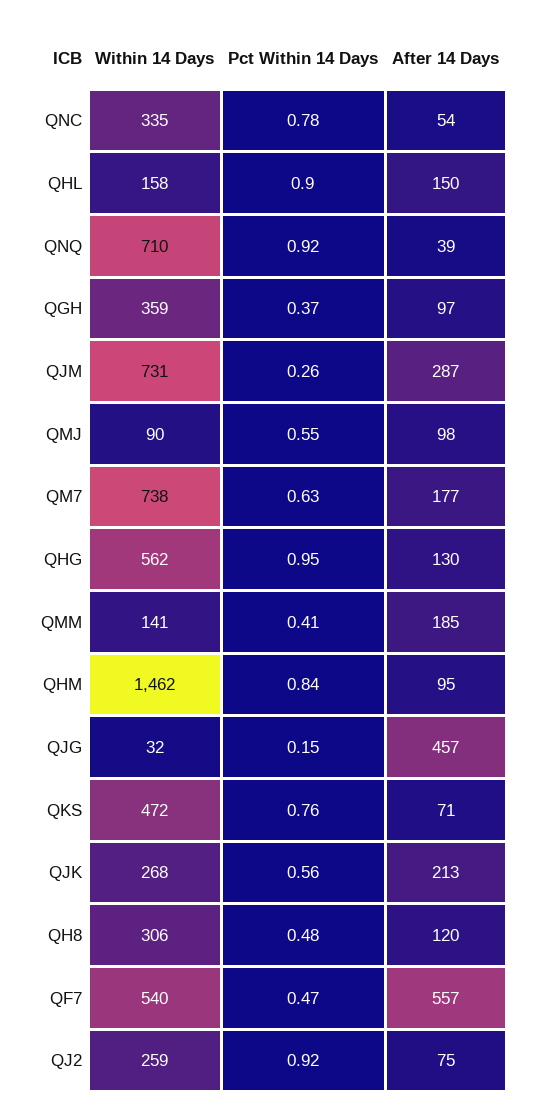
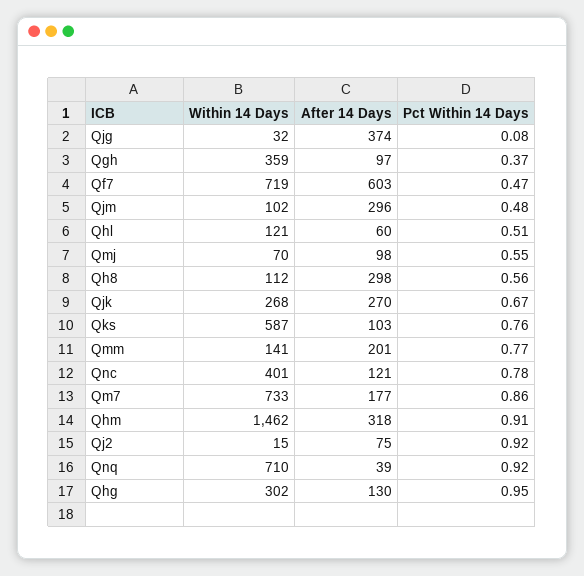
  {
    "Within 14 Days": {
-     "QNC": 335,
+     "QNC": 401,
-     "QHL": 158,
+     "QHL": 121,
      "QNQ": 710,
      "QGH": 359,
-     "QJM": 731,
+     "QJM": 102,
-     "QMJ": 90,
+     "QMJ": 70,
-     "QM7": 738,
+     "QM7": 733,
-     "QHG": 562,
+     "QHG": 302,
      "QMM": 141,
      "QHM": 1462,
      "QJG": 32,
-     "QKS": 472,
+     "QKS": 587,
      "QJK": 268,
-     "QH8": 306,
+     "QH8": 112,
-     "QF7": 540,
+     "QF7": 719,
-     "QJ2": 259
+     "QJ2": 15
    },
    "Pct Within 14 Days": {
      "QNC": 0.78,
-     "QHL": 0.9,
+     "QHL": 0.51,
      "QNQ": 0.92,
      "QGH": 0.37,
-     "QJM": 0.26,
+     "QJM": 0.48,
      "QMJ": 0.55,
-     "QM7": 0.63,
+     "QM7": 0.86,
      "QHG": 0.95,
-     "QMM": 0.41,
+     "QMM": 0.77,
-     "QHM": 0.84,
+     "QHM": 0.91,
-     "QJG": 0.15,
+     "QJG": 0.08,
      "QKS": 0.76,
-     "QJK": 0.56,
+     "QJK": 0.67,
-     "QH8": 0.48,
+     "QH8": 0.56,
      "QF7": 0.47,
      "QJ2": 0.92
    },
    "After 14 Days": {
-     "QNC": 54,
+     "QNC": 121,
-     "QHL": 150,
+     "QHL": 60,
      "QNQ": 39,
      "QGH": 97,
-     "QJM": 287,
+     "QJM": 296,
      "QMJ": 98,
      "QM7": 177,
      "QHG": 130,
-     "QMM": 185,
+     "QMM": 201,
-     "QHM": 95,
+     "QHM": 318,
-     "QJG": 457,
+     "QJG": 374,
-     "QKS": 71,
+     "QKS": 103,
-     "QJK": 213,
+     "QJK": 270,
-     "QH8": 120,
+     "QH8": 298,
-     "QF7": 557,
+     "QF7": 603,
      "QJ2": 75
    }
  }

